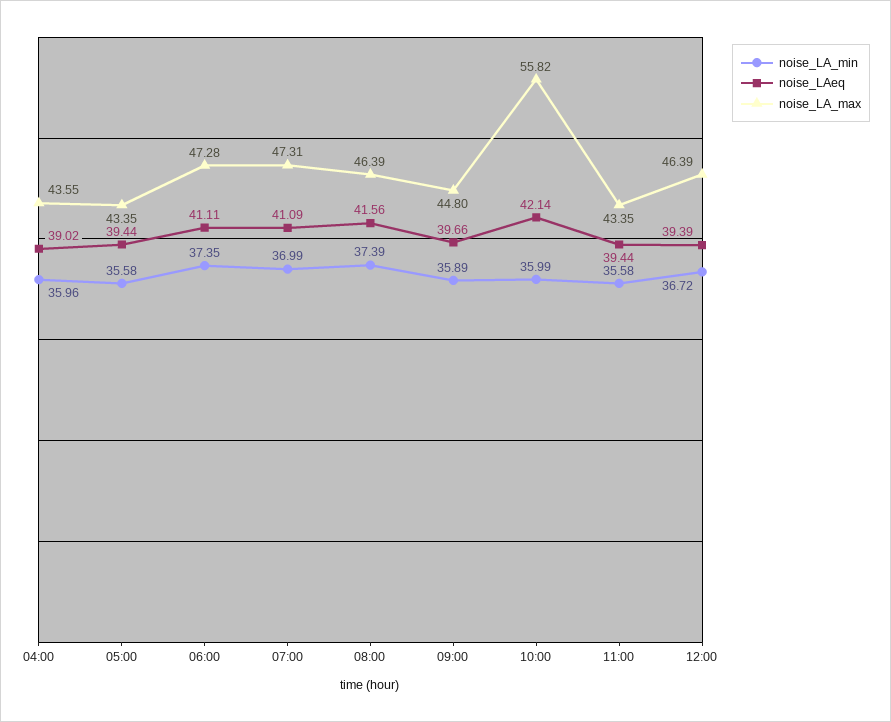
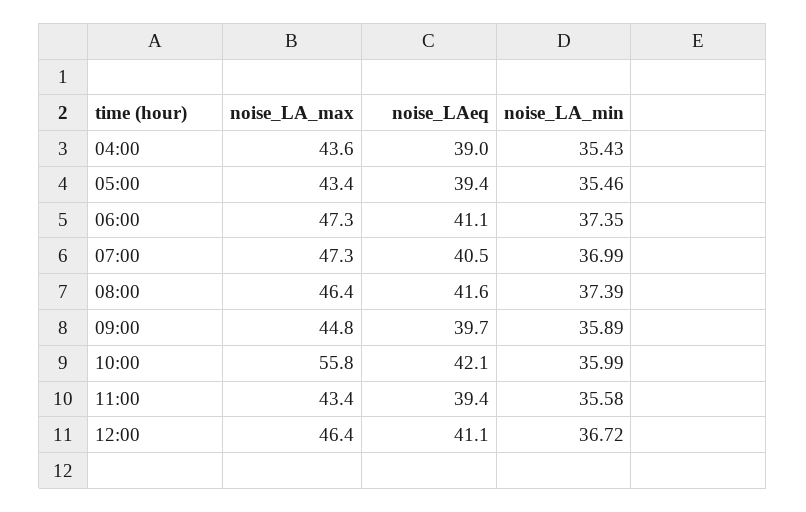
  {
    "noise_LA_min": {
-     "04:00": 35.96,
+     "04:00": 35.43,
-     "05:00": 35.58,
+     "05:00": 35.46,
      "06:00": 37.35,
      "07:00": 36.99,
      "08:00": 37.39,
      "09:00": 35.89,
      "10:00": 35.99,
      "11:00": 35.58,
      "12:00": 36.72
    },
    "noise_LAeq": {
      "04:00": 39.02,
      "05:00": 39.44,
      "06:00": 41.11,
-     "07:00": 41.09,
+     "07:00": 40.5,
      "08:00": 41.56,
      "09:00": 39.66,
      "10:00": 42.14,
      "11:00": 39.44,
-     "12:00": 39.39
+     "12:00": 41.1
    },
    "noise_LA_max": {
      "04:00": 43.55,
      "05:00": 43.35,
      "06:00": 47.28,
      "07:00": 47.31,
      "08:00": 46.39,
      "09:00": 44.8,
      "10:00": 55.82,
      "11:00": 43.35,
      "12:00": 46.39
    }
  }

